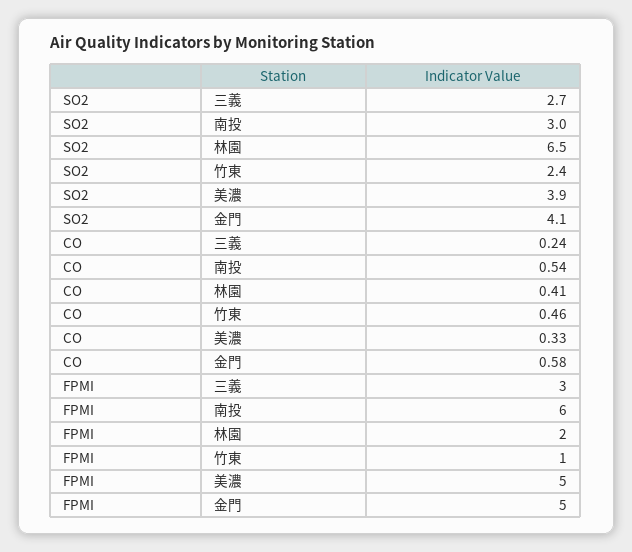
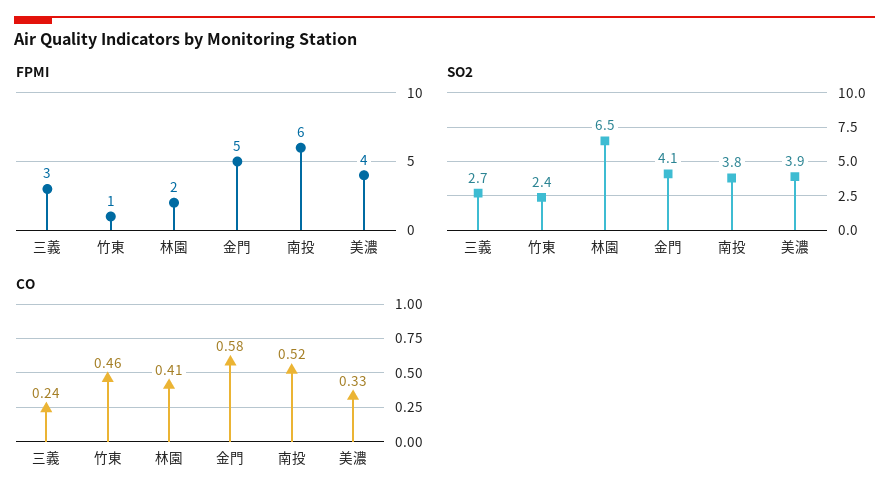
  {
    "SO2": {
      "三義": 2.7,
-     "南投": 3,
+     "南投": 3.8,
      "林園": 6.5,
      "竹東": 2.4,
      "美濃": 3.9,
      "金門": 4.1
    },
    "CO": {
      "三義": 0.24,
-     "南投": 0.54,
+     "南投": 0.52,
      "林園": 0.41,
      "竹東": 0.46,
      "美濃": 0.33,
      "金門": 0.58
    },
    "FPMI": {
      "三義": 3,
      "南投": 6,
      "林園": 2,
      "竹東": 1,
-     "美濃": 5,
+     "美濃": 4,
      "金門": 5
    }
  }

